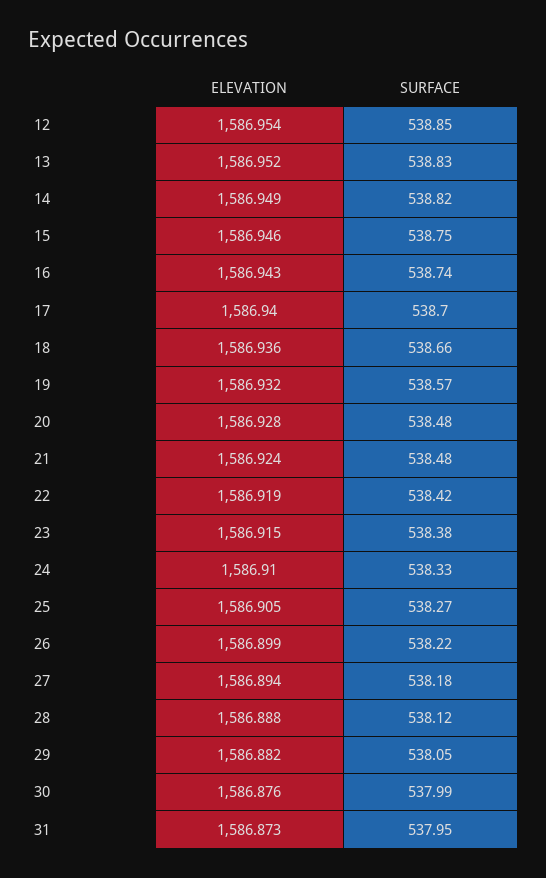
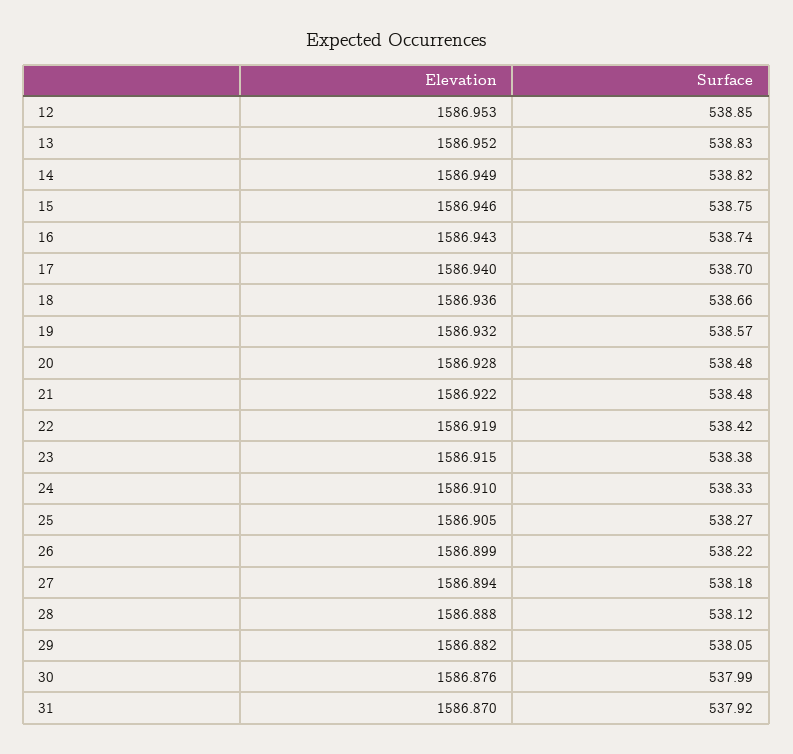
  {
    "ELEVATION": {
-     "12": 1586.954,
+     "12": 1586.953,
      "13": 1586.952,
      "14": 1586.949,
      "15": 1586.946,
      "16": 1586.943,
      "17": 1586.94,
      "18": 1586.936,
      "19": 1586.932,
      "20": 1586.928,
-     "21": 1586.924,
+     "21": 1586.922,
      "22": 1586.919,
      "23": 1586.915,
      "24": 1586.91,
      "25": 1586.905,
      "26": 1586.899,
      "27": 1586.894,
      "28": 1586.888,
      "29": 1586.882,
      "30": 1586.876,
-     "31": 1586.873
+     "31": 1586.87
    },
    "SURFACE": {
      "12": 538.85,
      "13": 538.83,
      "14": 538.82,
      "15": 538.75,
      "16": 538.74,
      "17": 538.7,
      "18": 538.66,
      "19": 538.57,
      "20": 538.48,
      "21": 538.48,
      "22": 538.42,
      "23": 538.38,
      "24": 538.33,
      "25": 538.27,
      "26": 538.22,
      "27": 538.18,
      "28": 538.12,
      "29": 538.05,
      "30": 537.99,
-     "31": 537.95
+     "31": 537.92
    }
  }

